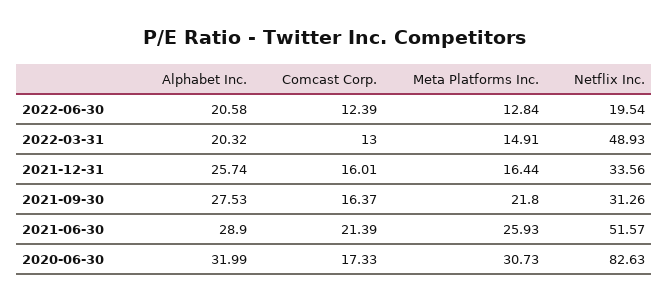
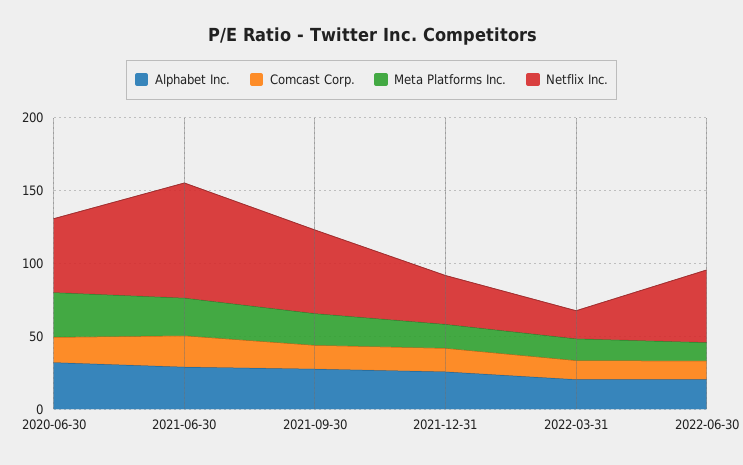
  {
    "Alphabet Inc.": {
      "2022-06-30": 20.58,
      "2022-03-31": 20.32,
      "2021-12-31": 25.74,
      "2021-09-30": 27.53,
      "2021-06-30": 28.9,
      "2020-06-30": 31.99
    },
    "Comcast Corp.": {
      "2022-06-30": 12.39,
      "2022-03-31": 13,
      "2021-12-31": 16.01,
      "2021-09-30": 16.37,
      "2021-06-30": 21.39,
      "2020-06-30": 17.33
    },
    "Meta Platforms Inc.": {
      "2022-06-30": 12.84,
      "2022-03-31": 14.91,
      "2021-12-31": 16.44,
      "2021-09-30": 21.8,
      "2021-06-30": 25.93,
      "2020-06-30": 30.73
    },
    "Netflix Inc.": {
-     "2022-06-30": 19.54,
+     "2022-06-30": 50,
-     "2022-03-31": 48.93,
+     "2022-03-31": 20,
      "2021-12-31": 33.56,
-     "2021-09-30": 31.26,
+     "2021-09-30": 60,
-     "2021-06-30": 51.57,
+     "2021-06-30": 80,
-     "2020-06-30": 82.63
+     "2020-06-30": 50
    }
  }

